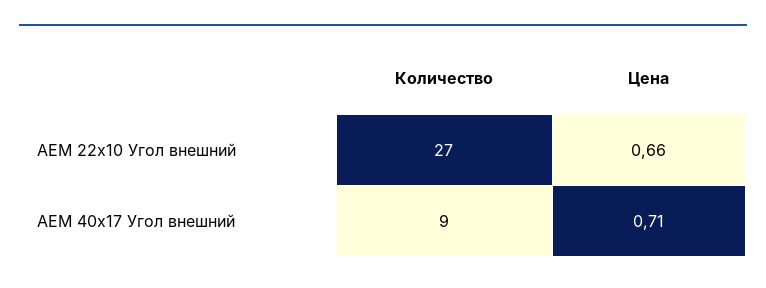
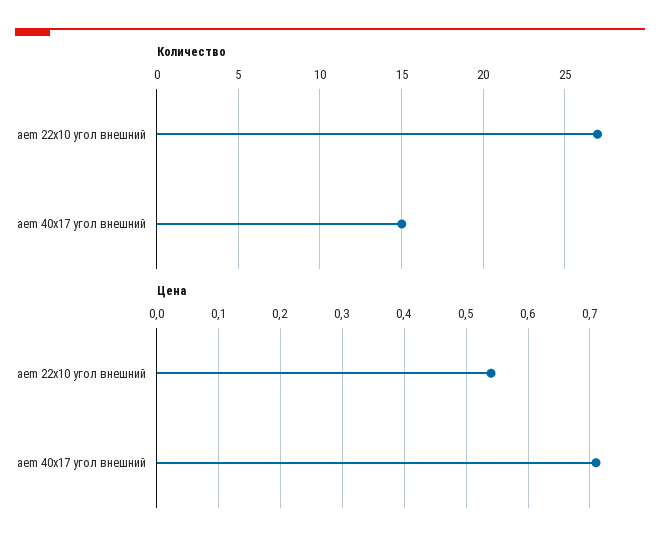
  {
    "Количество": {
      "AEM 22x10 Угол внешний": 27,
-     "AEM 40x17 Угол внешний": 9
+     "AEM 40x17 Угол внешний": 15
    },
    "Цена": {
-     "AEM 22x10 Угол внешний": 0.66,
+     "AEM 22x10 Угол внешний": 0.54,
      "AEM 40x17 Угол внешний": 0.71
    }
  }

